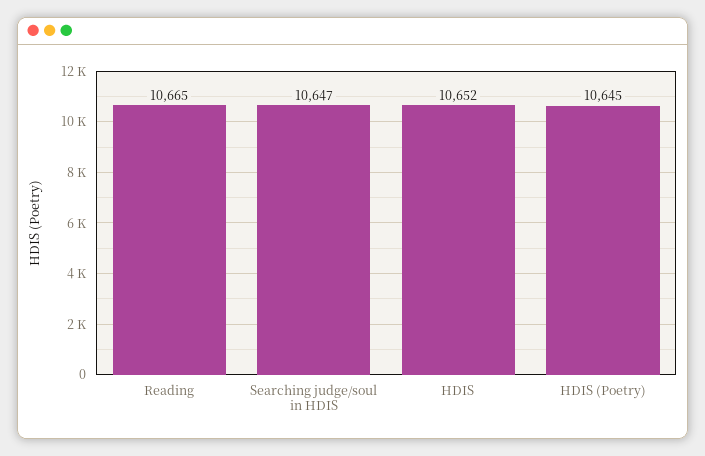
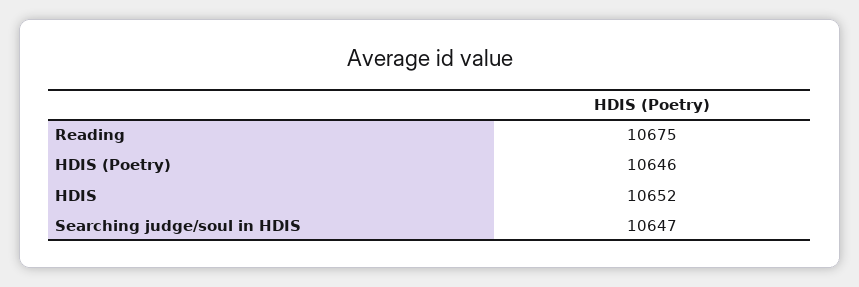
  {
-   "Reading": 10665,
+   "Reading": 10675,
    "Searching judge/soul in HDIS": 10647,
    "HDIS": 10652,
-   "HDIS (Poetry)": 10645
+   "HDIS (Poetry)": 10646
  }

